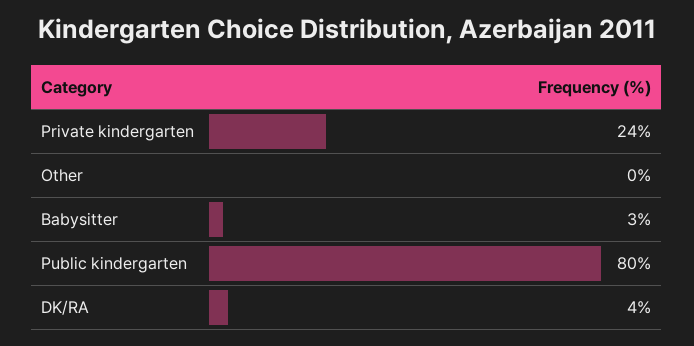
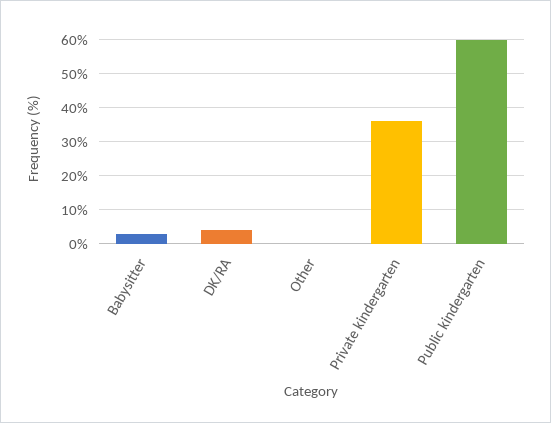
  {
-   "Private kindergarten": 24,
+   "Private kindergarten": 35,
    "Other": 0,
    "Babysitter": 3,
-   "Public kindergarten": 80,
+   "Public kindergarten": 60,
    "DK/RA": 4
  }

